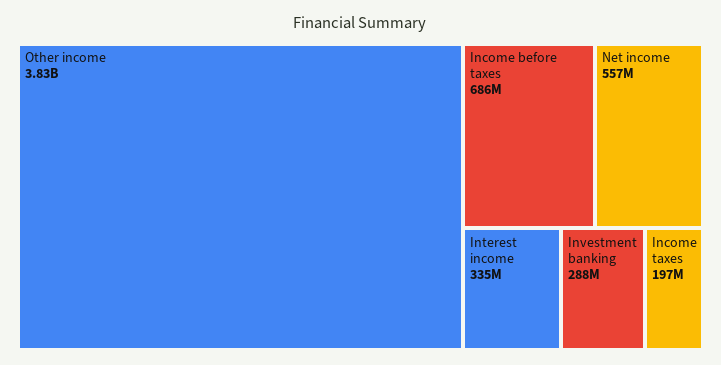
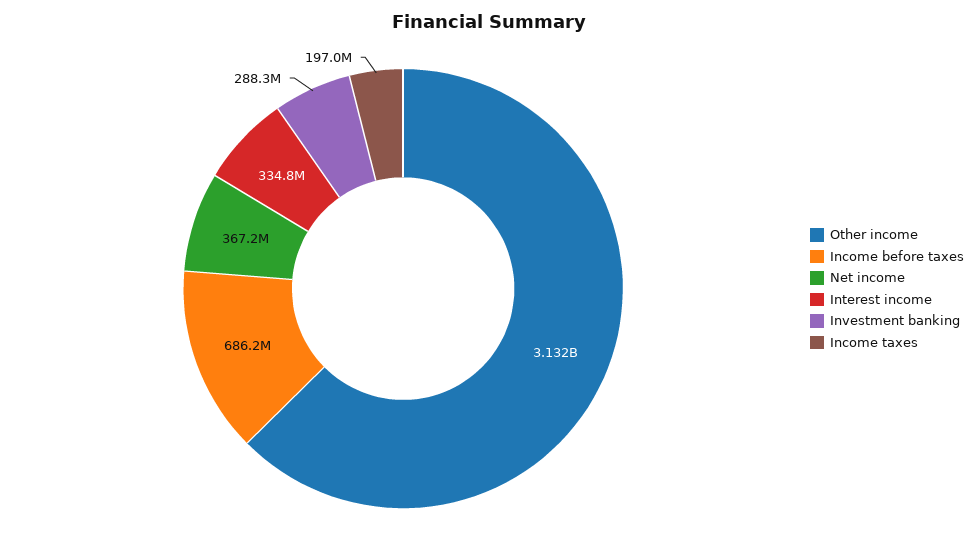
  {
-   "Other income": 3830000000,
+   "Other income": 3132000000,
    "Income before taxes": 686200000,
-   "Net income": 557000000,
+   "Net income": 367200000,
    "Interest income": 334800000,
    "Investment banking": 288300000,
    "Income taxes": 197000000
  }

